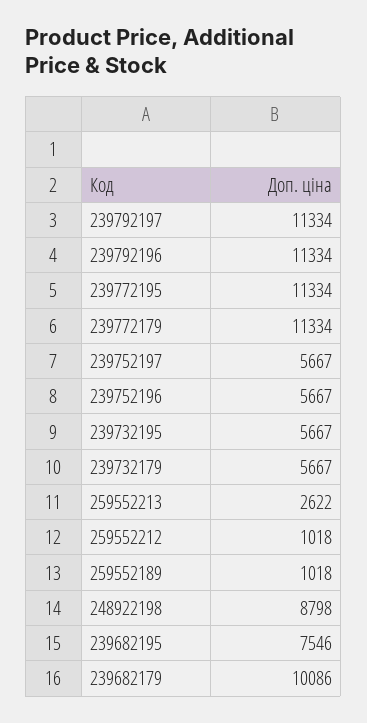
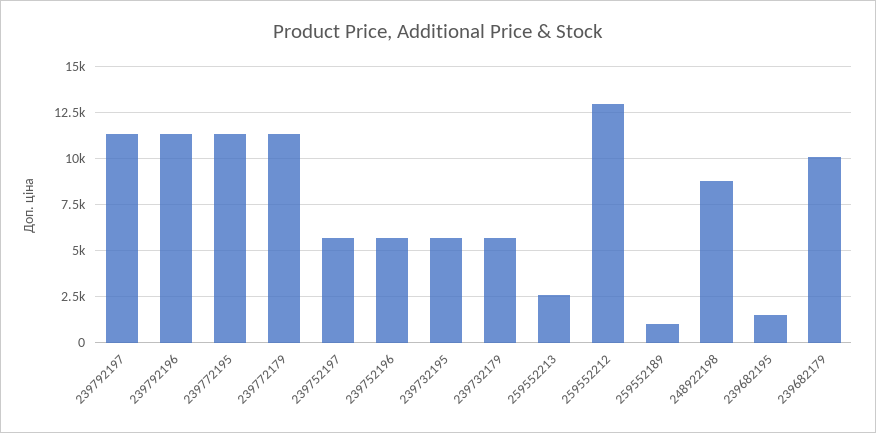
  {
    "239792197": 11334,
    "239792196": 11334,
    "239772195": 11334,
    "239772179": 11334,
    "239752197": 5667,
    "239752196": 5667,
    "239732195": 5667,
    "239732179": 5667,
    "259552213": 2622,
-   "259552212": 1018,
+   "259552212": 13000,
    "259552189": 1018,
    "248922198": 8798,
-   "239682195": 7546,
+   "239682195": 1500,
    "239682179": 10086
  }

